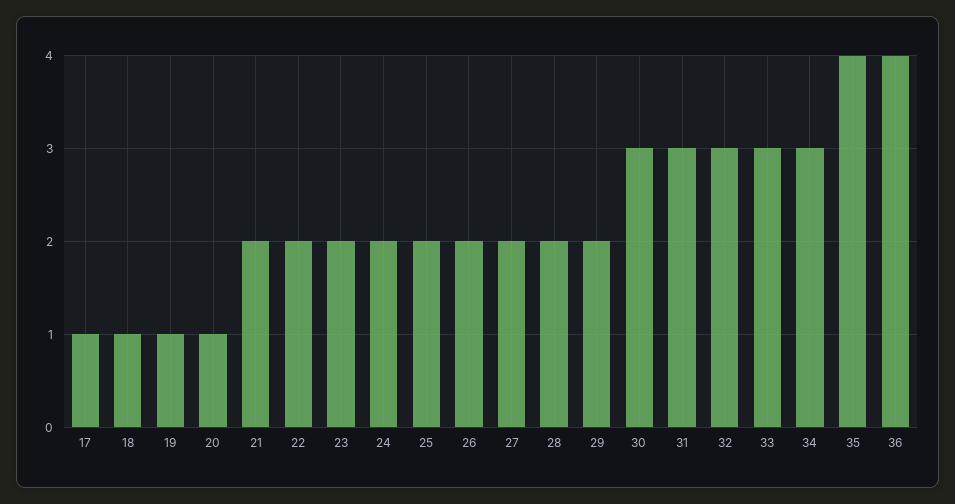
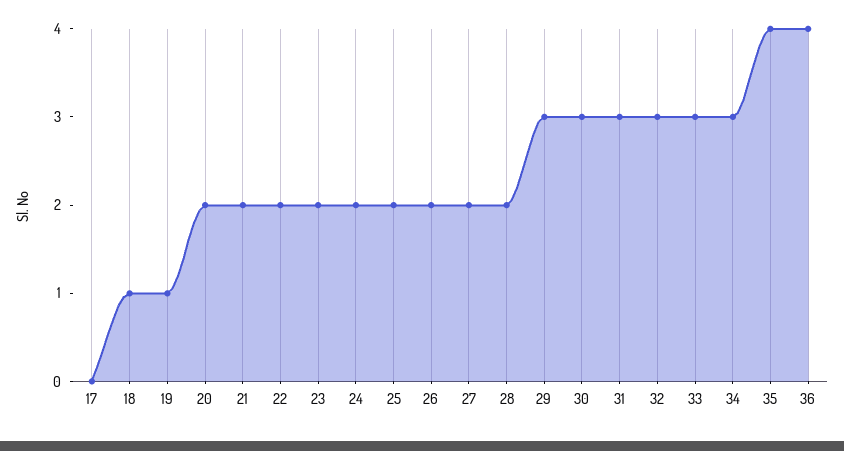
  {
-   "17": 1,
+   "17": 0,
    "18": 1,
    "19": 1,
-   "20": 1,
+   "20": 2,
    "21": 2,
    "22": 2,
    "23": 2,
    "24": 2,
    "25": 2,
    "26": 2,
    "27": 2,
    "28": 2,
-   "29": 2,
+   "29": 3,
    "30": 3,
    "31": 3,
    "32": 3,
    "33": 3,
    "34": 3,
    "35": 4,
    "36": 4
  }

